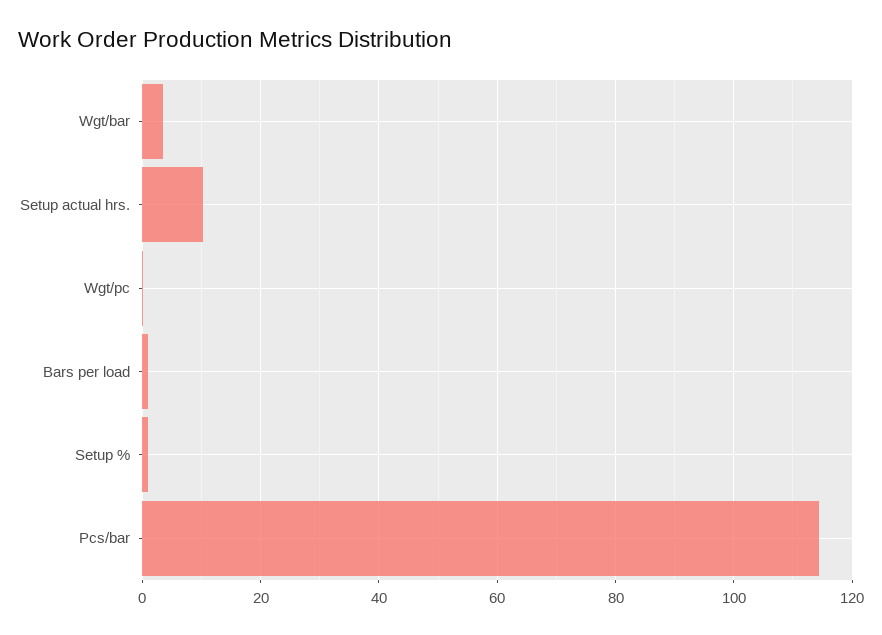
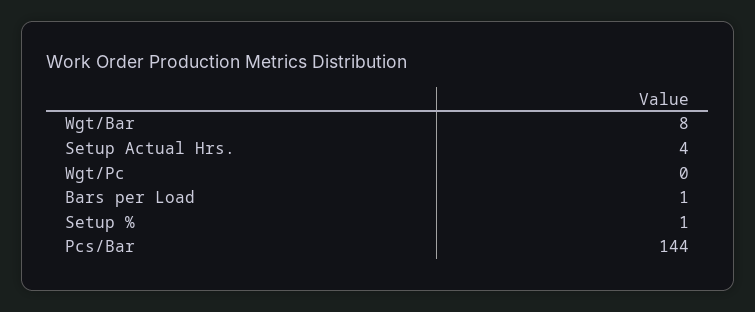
  {
-   "Wgt/bar": 4,
+   "Wgt/bar": 8,
-   "Setup actual hrs.": 10,
+   "Setup actual hrs.": 4,
    "Wgt/pc": 0,
    "Bars per load": 1,
    "Setup %": 1,
-   "Pcs/bar": 114
+   "Pcs/bar": 144
  }

